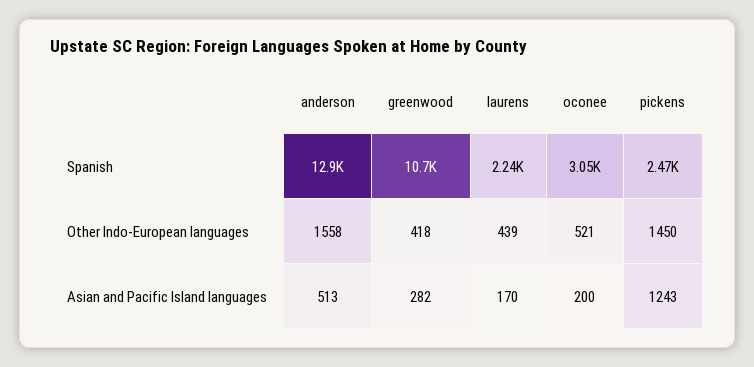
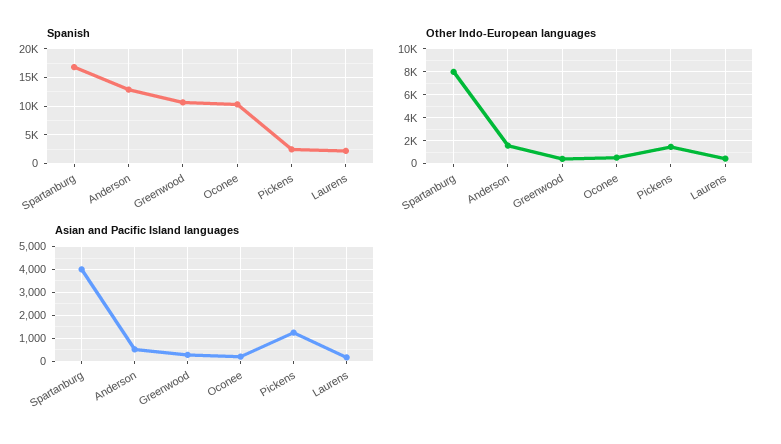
  {
    "Spanish": {
      "anderson": 12900,
      "greenwood": 10700,
      "laurens": 2240,
-     "oconee": 3050,
+     "oconee": 10000,
-     "pickens": 2470
+     "pickens": 2470,
+     "Spartanburg": 17500
    },
    "Other Indo-European languages": {
      "anderson": 1558,
      "greenwood": 418,
      "laurens": 439,
      "oconee": 521,
-     "pickens": 1450
+     "pickens": 1450,
+     "Spartanburg": 8000
    },
    "Asian and Pacific Island languages": {
      "anderson": 513,
      "greenwood": 282,
      "laurens": 170,
      "oconee": 200,
-     "pickens": 1243
+     "pickens": 1243,
+     "Spartanburg": 4000
    }
  }

